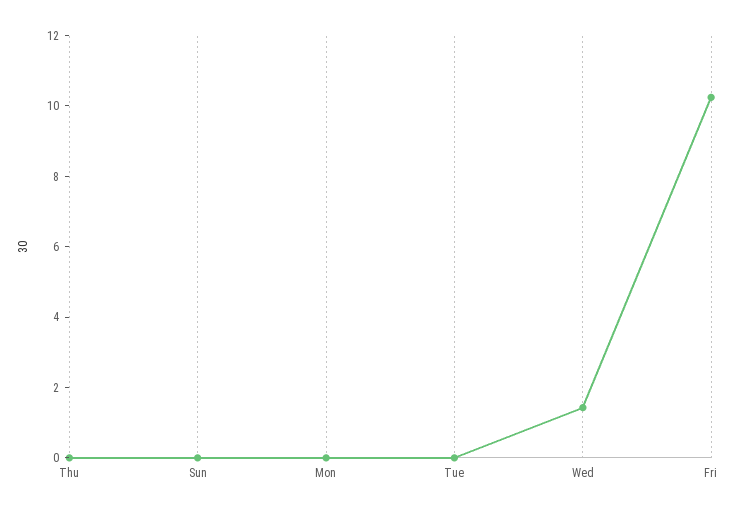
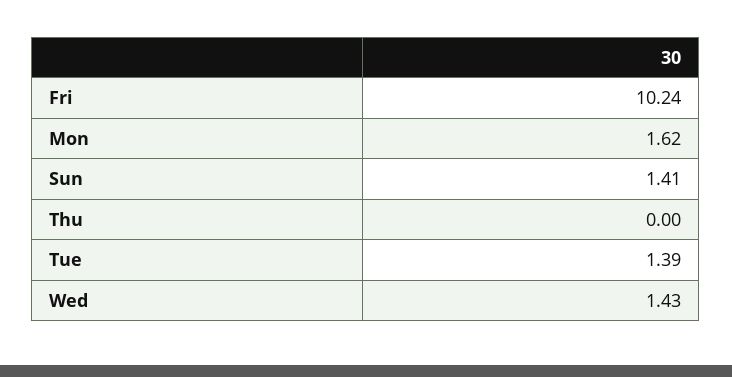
  {
    "Thu": 0,
-   "Sun": 0,
+   "Sun": 1.41,
-   "Mon": 0,
+   "Mon": 1.62,
-   "Tue": 0,
+   "Tue": 1.39,
    "Wed": 1.43,
    "Fri": 10.24
  }

